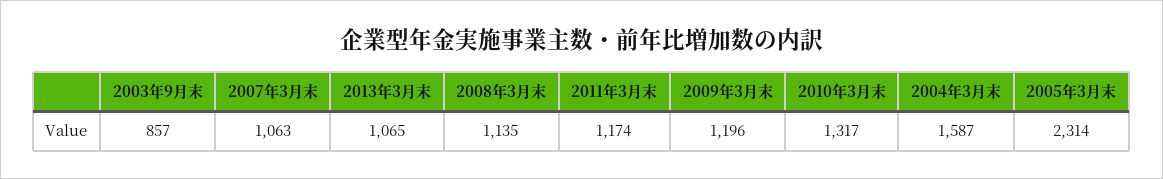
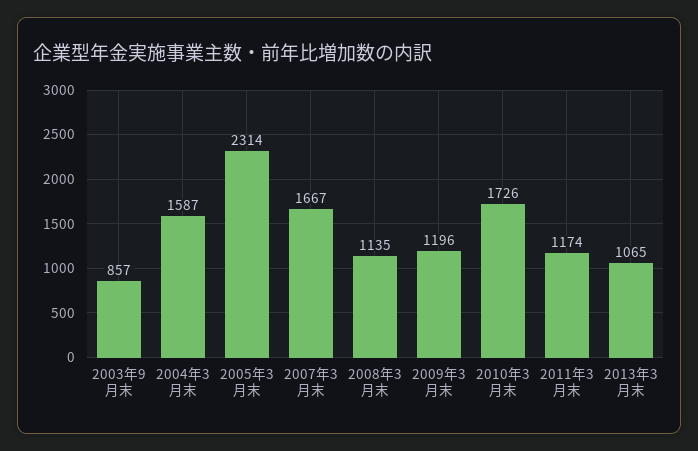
  {
    "2003年9月末": 857,
-   "2007年3月末": 1063,
+   "2007年3月末": 1667,
    "2013年3月末": 1065,
    "2008年3月末": 1135,
    "2011年3月末": 1174,
    "2009年3月末": 1196,
-   "2010年3月末": 1317,
+   "2010年3月末": 1726,
    "2004年3月末": 1587,
    "2005年3月末": 2314
  }

